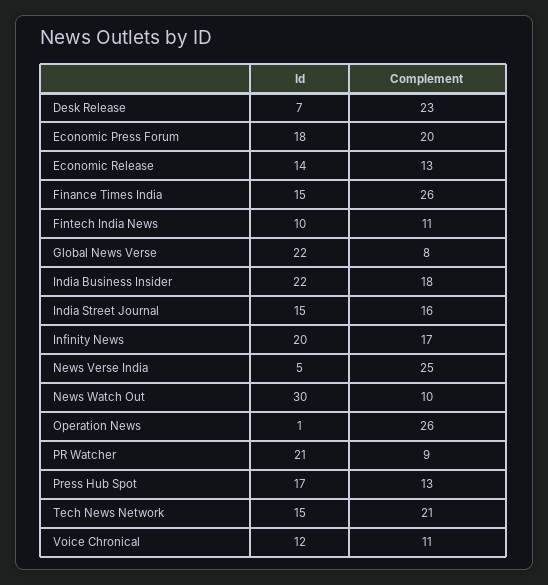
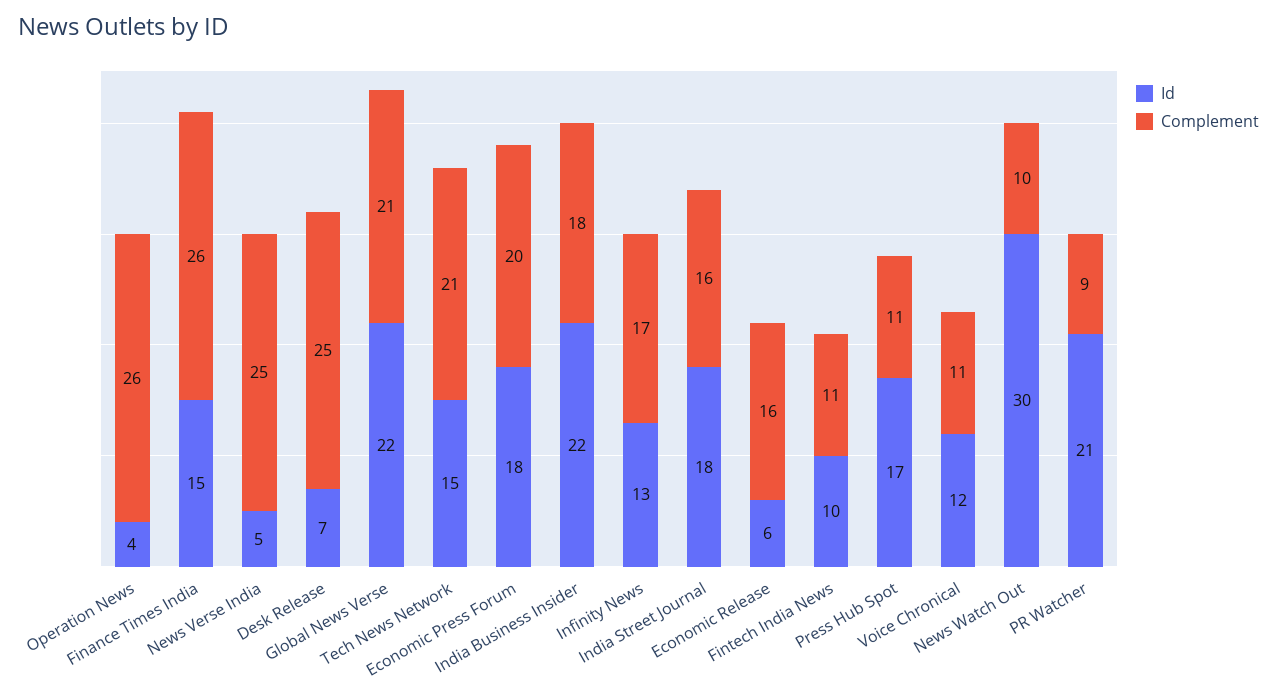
  {
    "Id": {
      "Desk Release": 7,
      "Economic Press Forum": 18,
-     "Economic Release": 14,
+     "Economic Release": 6,
      "Finance Times India": 15,
      "Fintech India News": 10,
      "Global News Verse": 22,
      "India Business Insider": 22,
-     "India Street Journal": 15,
+     "India Street Journal": 18,
-     "Infinity News": 20,
+     "Infinity News": 13,
      "News Verse India": 5,
      "News Watch Out": 30,
-     "Operation News": 1,
+     "Operation News": 4,
      "PR Watcher": 21,
      "Press Hub Spot": 17,
      "Tech News Network": 15,
      "Voice Chronical": 12
    },
    "Complement": {
-     "Desk Release": 23,
+     "Desk Release": 25,
      "Economic Press Forum": 20,
-     "Economic Release": 13,
+     "Economic Release": 16,
      "Finance Times India": 26,
      "Fintech India News": 11,
-     "Global News Verse": 8,
+     "Global News Verse": 21,
      "India Business Insider": 18,
      "India Street Journal": 16,
      "Infinity News": 17,
      "News Verse India": 25,
      "News Watch Out": 10,
      "Operation News": 26,
      "PR Watcher": 9,
-     "Press Hub Spot": 13,
+     "Press Hub Spot": 11,
      "Tech News Network": 21,
      "Voice Chronical": 11
    }
  }

